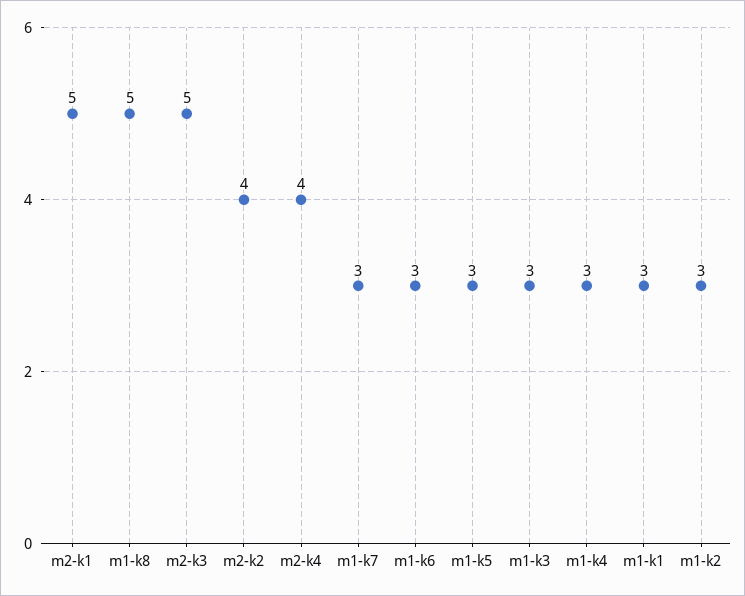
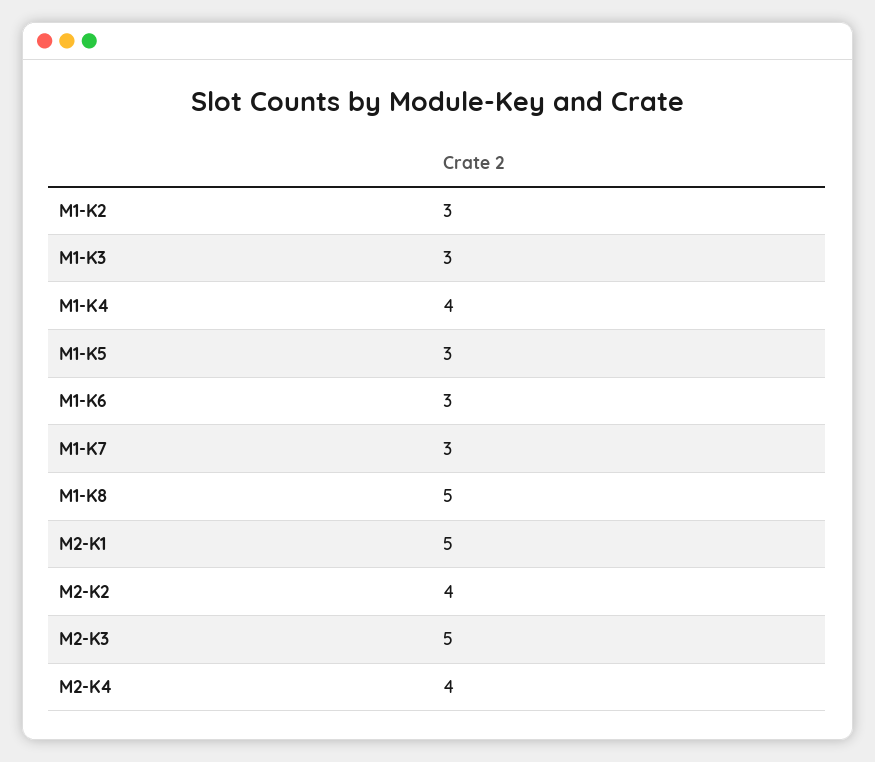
  {
    "m2-k1": 5,
    "m1-k8": 5,
    "m2-k3": 5,
    "m2-k2": 4,
    "m2-k4": 4,
    "m1-k7": 3,
    "m1-k6": 3,
    "m1-k5": 3,
    "m1-k3": 3,
-   "m1-k4": 3,
+   "m1-k4": 4,
-   "m1-k1": 3,
    "m1-k2": 3
  }

